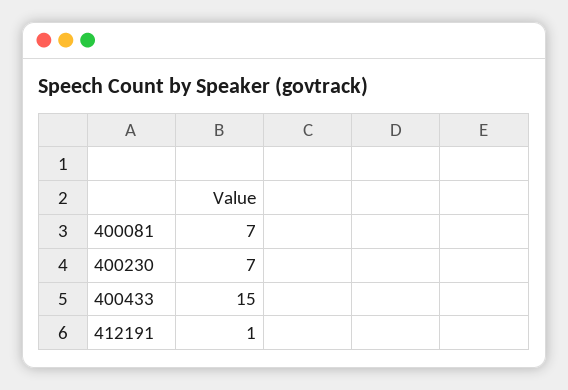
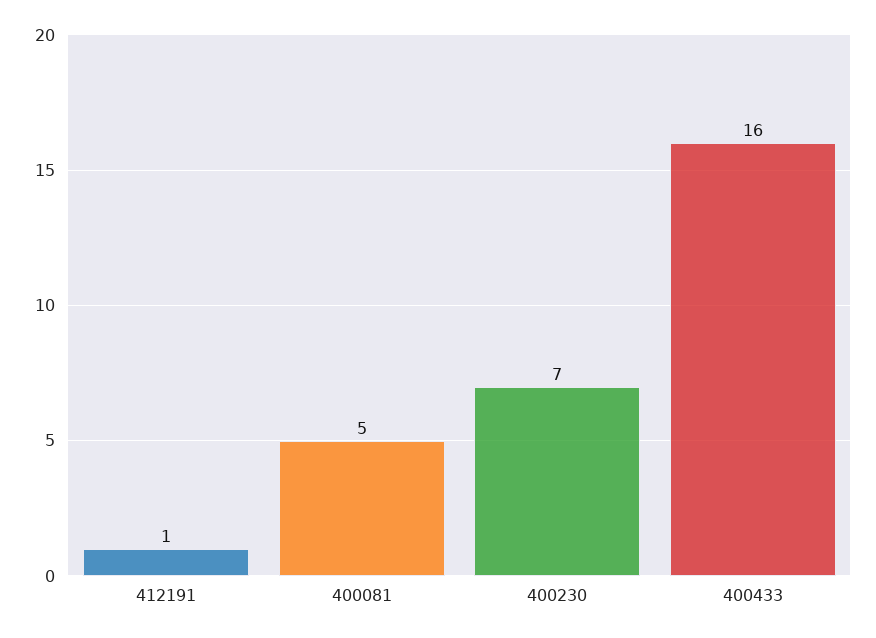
  {
-   "400081": 7,
+   "400081": 5,
    "400230": 7,
-   "400433": 15,
+   "400433": 16,
    "412191": 1
  }

